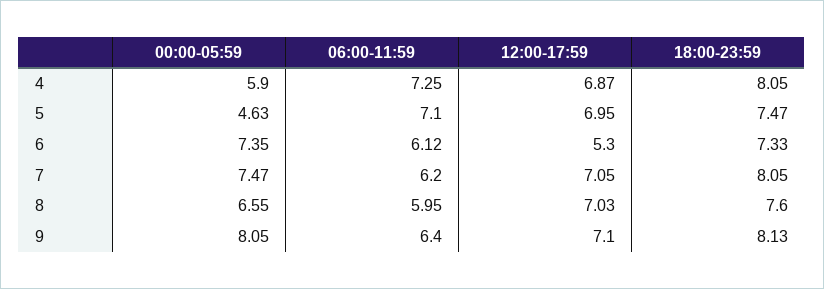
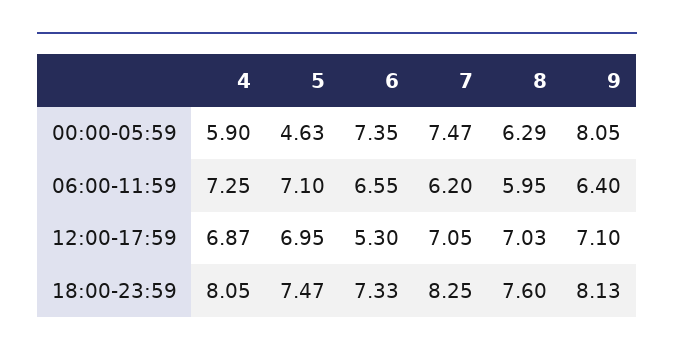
  {
    "00:00-05:59": {
      "4": 5.9,
      "5": 4.63,
      "6": 7.35,
      "7": 7.47,
-     "8": 6.55,
+     "8": 6.29,
      "9": 8.05
    },
    "06:00-11:59": {
      "4": 7.25,
      "5": 7.1,
-     "6": 6.12,
+     "6": 6.55,
      "7": 6.2,
      "8": 5.95,
      "9": 6.4
    },
    "12:00-17:59": {
      "4": 6.87,
      "5": 6.95,
      "6": 5.3,
      "7": 7.05,
      "8": 7.03,
      "9": 7.1
    },
    "18:00-23:59": {
      "4": 8.05,
      "5": 7.47,
      "6": 7.33,
-     "7": 8.05,
+     "7": 8.25,
      "8": 7.6,
      "9": 8.13
    }
  }

